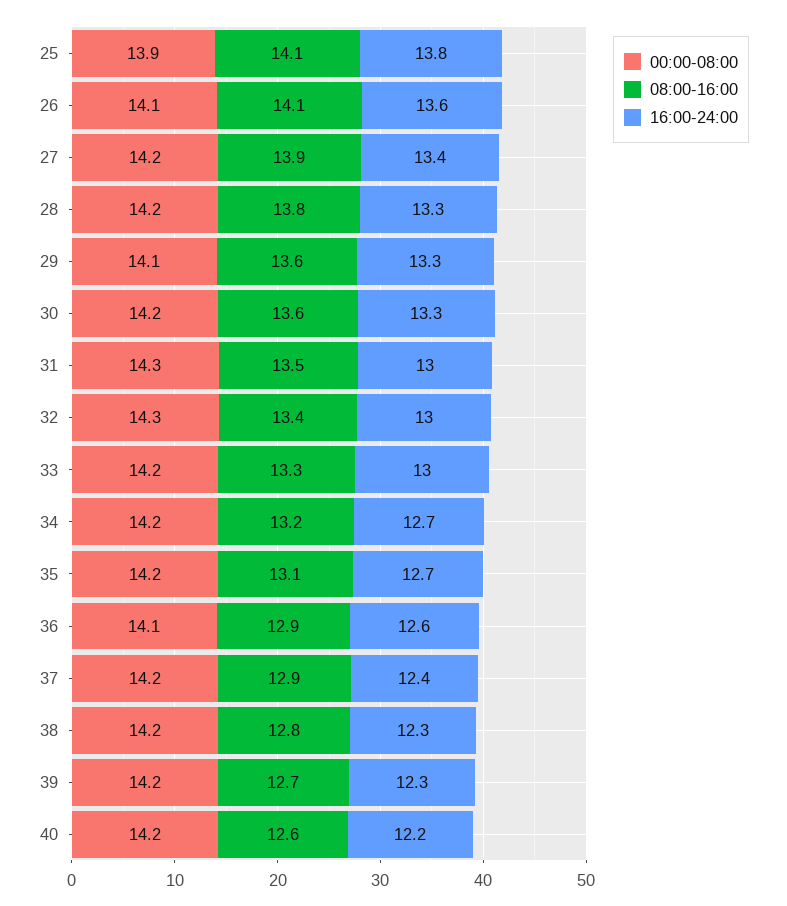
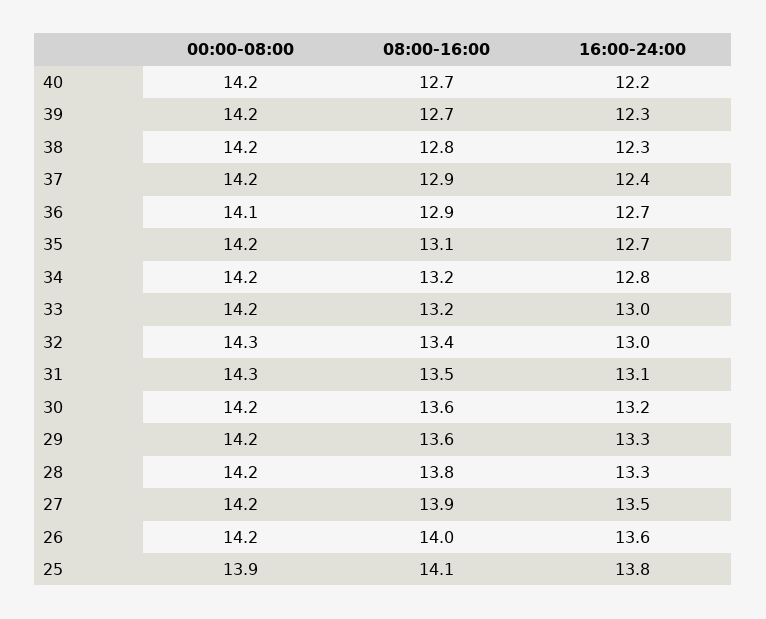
  {
    "00:00-08:00": {
      "25": 13.9,
-     "26": 14.1,
+     "26": 14.2,
      "27": 14.2,
      "28": 14.2,
-     "29": 14.1,
+     "29": 14.2,
      "30": 14.2,
      "31": 14.3,
      "32": 14.3,
      "33": 14.2,
      "34": 14.2,
      "35": 14.2,
      "36": 14.1,
      "37": 14.2,
      "38": 14.2,
      "39": 14.2,
      "40": 14.2
    },
    "08:00-16:00": {
      "25": 14.1,
-     "26": 14.1,
+     "26": 14,
      "27": 13.9,
      "28": 13.8,
      "29": 13.6,
      "30": 13.6,
      "31": 13.5,
      "32": 13.4,
-     "33": 13.3,
+     "33": 13.2,
      "34": 13.2,
      "35": 13.1,
      "36": 12.9,
      "37": 12.9,
      "38": 12.8,
      "39": 12.7,
-     "40": 12.6
+     "40": 12.7
    },
    "16:00-24:00": {
      "25": 13.8,
      "26": 13.6,
-     "27": 13.4,
+     "27": 13.5,
      "28": 13.3,
      "29": 13.3,
-     "30": 13.3,
+     "30": 13.2,
-     "31": 13,
+     "31": 13.1,
      "32": 13,
      "33": 13,
-     "34": 12.7,
+     "34": 12.8,
      "35": 12.7,
-     "36": 12.6,
+     "36": 12.7,
      "37": 12.4,
      "38": 12.3,
      "39": 12.3,
      "40": 12.2
    }
  }

